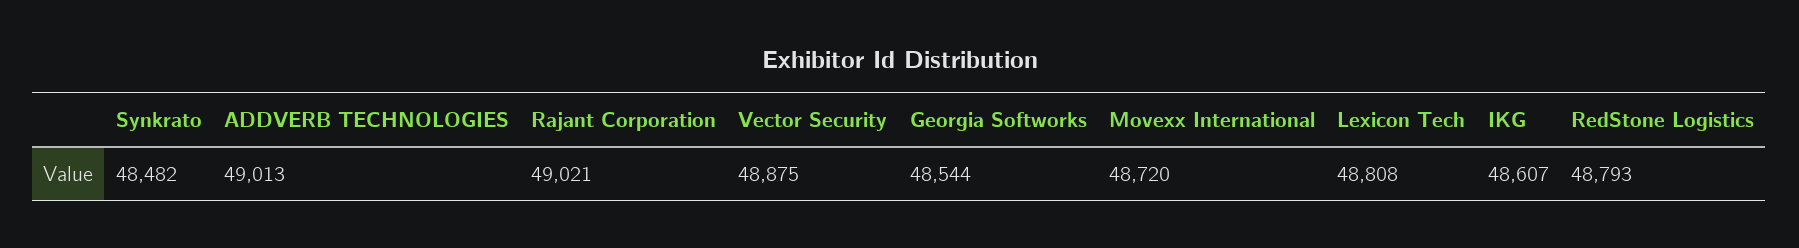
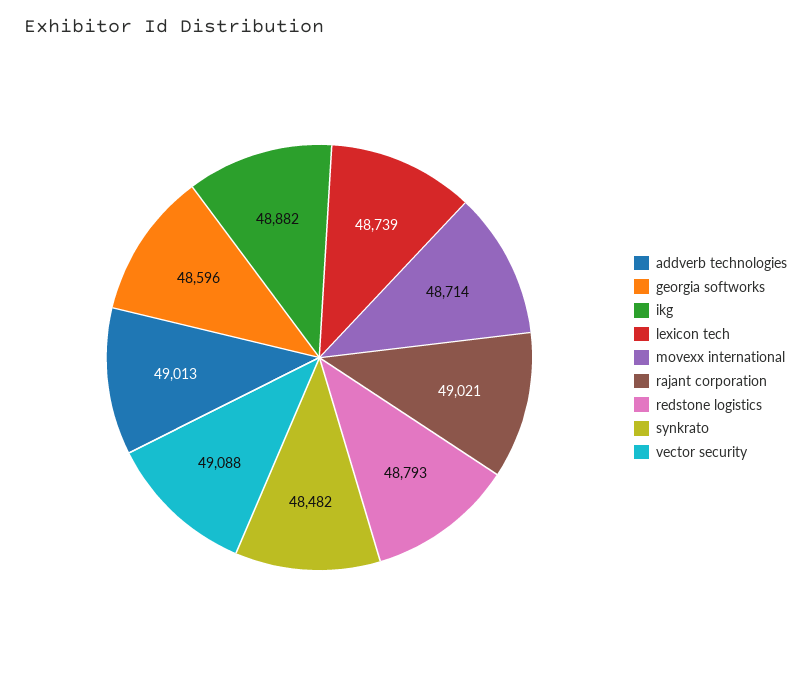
  {
    "Synkrato": 48482,
    "ADDVERB TECHNOLOGIES": 49013,
    "Rajant Corporation": 49021,
-   "Vector Security": 48875,
+   "Vector Security": 49088,
-   "Georgia Softworks": 48544,
+   "Georgia Softworks": 48596,
-   "Movexx International": 48720,
+   "Movexx International": 48714,
-   "Lexicon Tech": 48808,
+   "Lexicon Tech": 48739,
-   "IKG": 48607,
+   "IKG": 48882,
    "RedStone Logistics": 48793
  }

